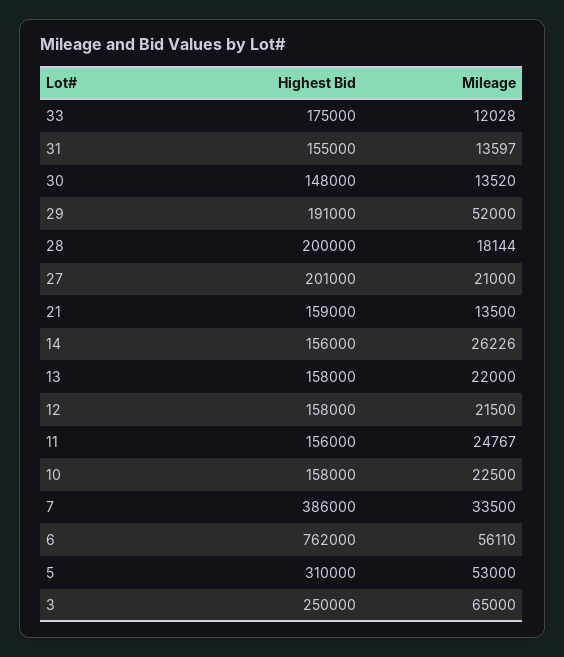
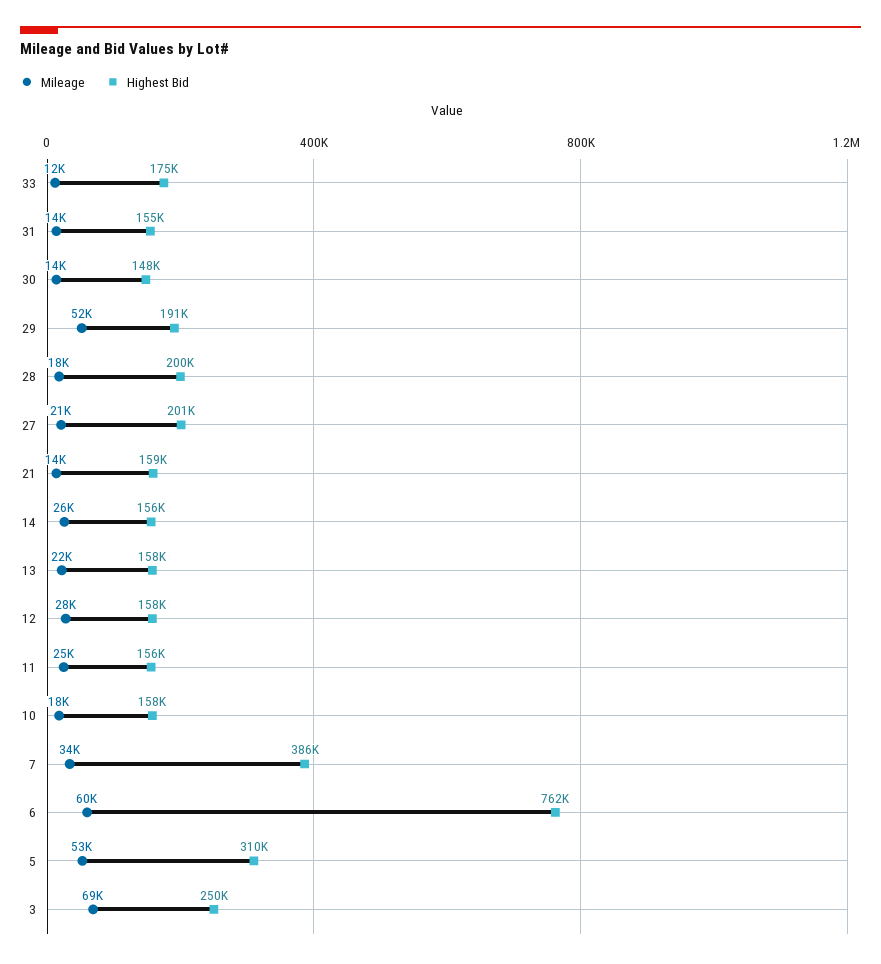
  {
    "Highest Bid": {
      "33": 175000,
      "31": 155000,
      "30": 148000,
      "29": 191000,
      "28": 200000,
      "27": 201000,
      "21": 159000,
      "14": 156000,
      "13": 158000,
      "12": 158000,
      "11": 156000,
      "10": 158000,
      "7": 386000,
      "6": 762000,
      "5": 310000,
      "3": 250000
    },
    "Mileage": {
      "33": 12028,
      "31": 13597,
      "30": 13520,
      "29": 52000,
      "28": 18144,
      "27": 21000,
      "21": 13500,
      "14": 26226,
      "13": 22000,
-     "12": 21500,
+     "12": 28000,
      "11": 24767,
-     "10": 22500,
+     "10": 18000,
      "7": 33500,
-     "6": 56110,
+     "6": 60000,
      "5": 53000,
-     "3": 65000
+     "3": 69000
    }
  }

